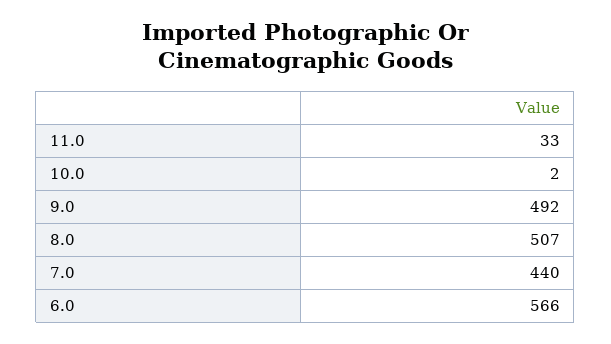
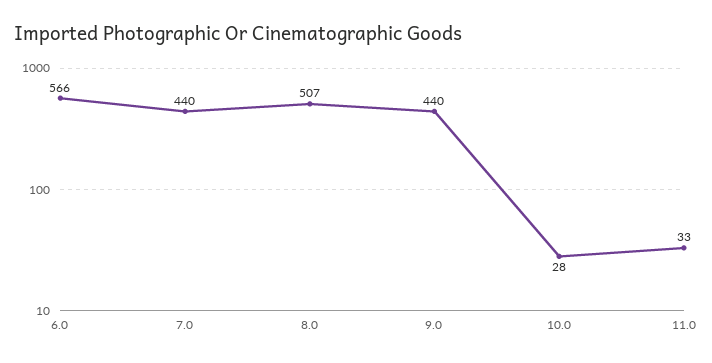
  {
    "11.0": 33,
-   "10.0": 2,
+   "10.0": 28,
-   "9.0": 492,
+   "9.0": 440,
    "8.0": 507,
    "7.0": 440,
    "6.0": 566
  }

